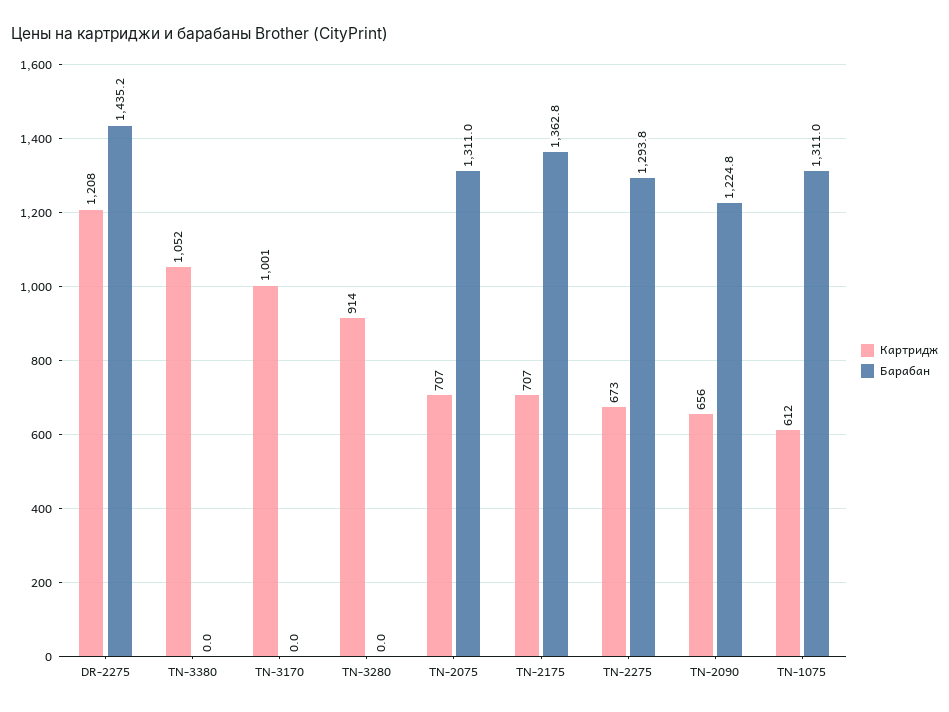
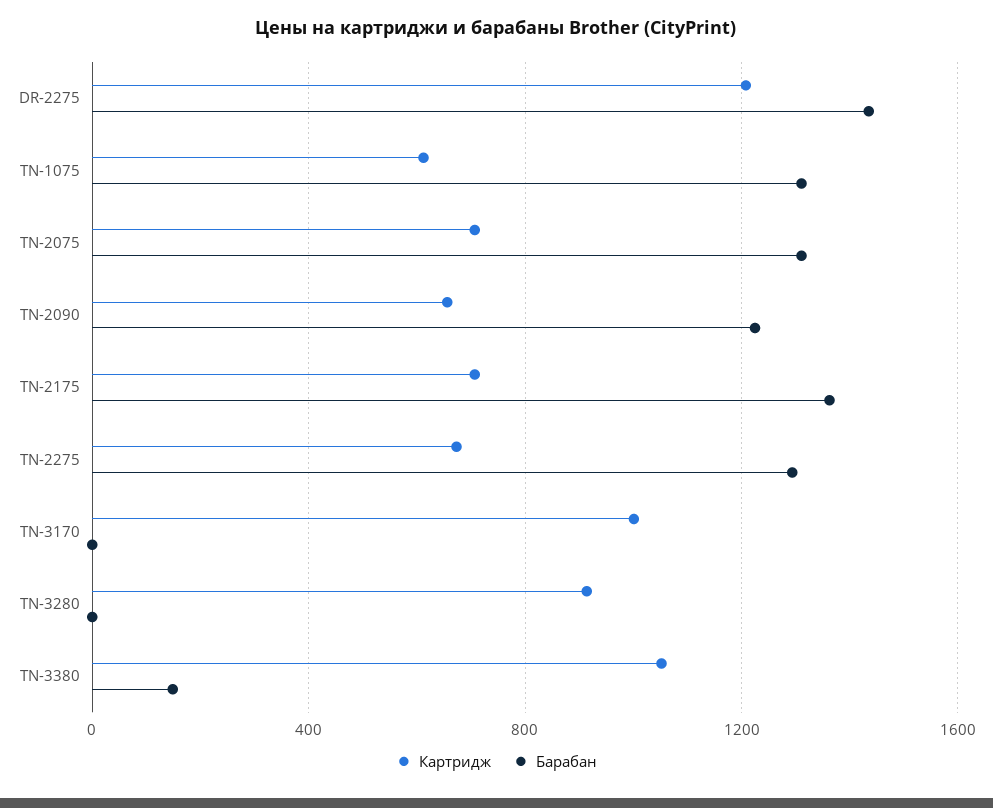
  {
    "Картридж": {
      "DR-2275": 1208,
      "TN-3380": 1052,
      "TN-3170": 1001,
      "TN-3280": 914,
      "TN-2075": 707,
      "TN-2175": 707,
      "TN-2275": 673,
      "TN-2090": 656,
      "TN-1075": 612
    },
    "Барабан": {
      "DR-2275": 1435.2,
-     "TN-3380": 0,
+     "TN-3380": 150,
      "TN-3170": 0,
      "TN-3280": 0,
      "TN-2075": 1311,
      "TN-2175": 1362.8,
      "TN-2275": 1293.8,
      "TN-2090": 1224.8,
      "TN-1075": 1311
    }
  }

